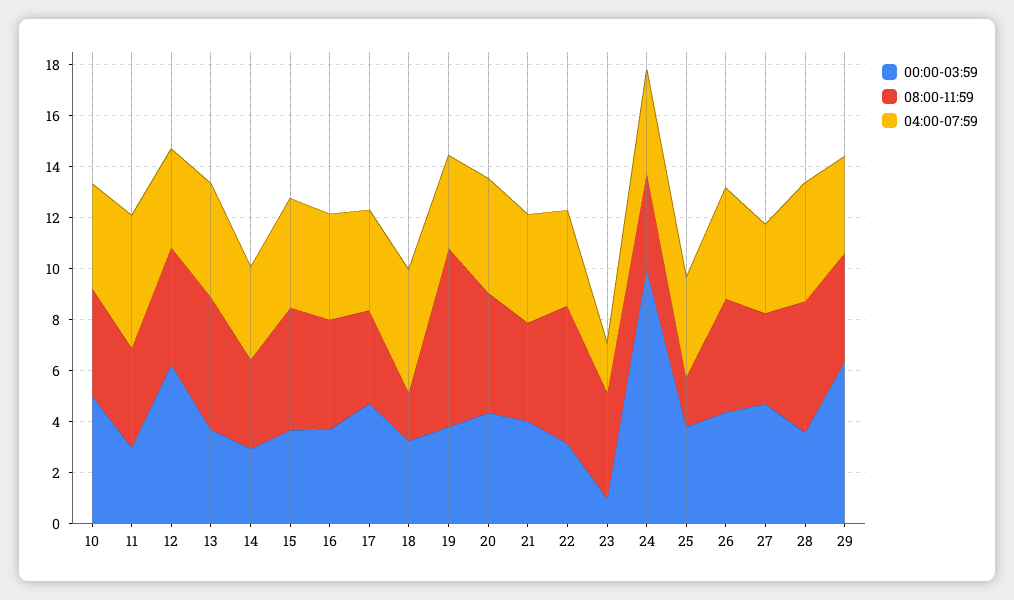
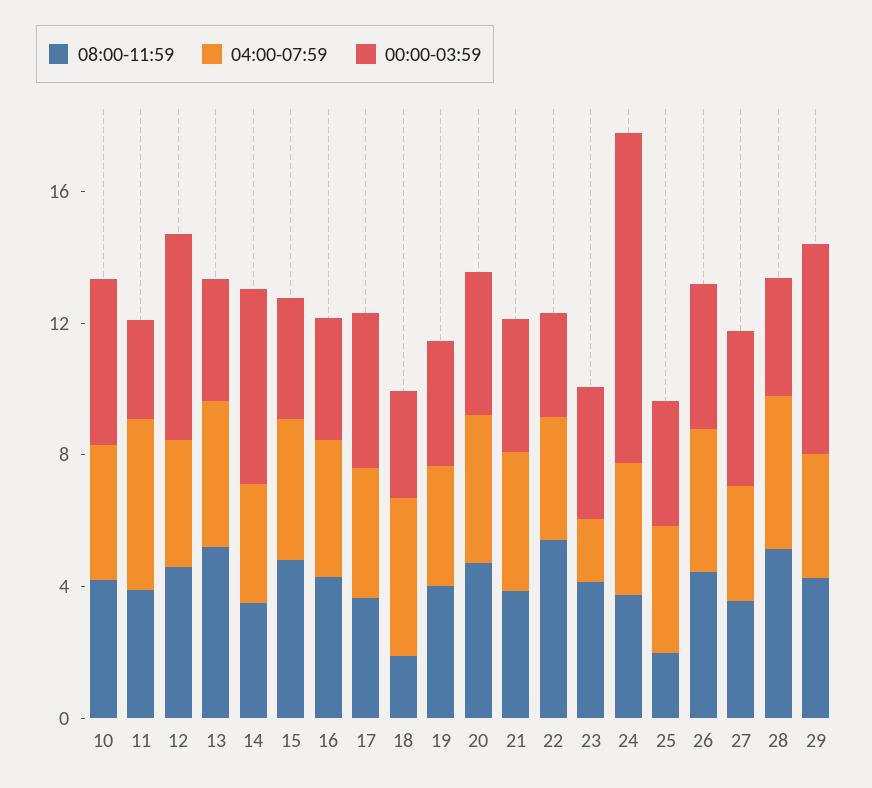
  {
    "00:00-03:59": {
      "10": 5,
      "11": 3,
      "12": 6.5,
      "13": 3.5,
-     "14": 3,
+     "14": 6,
      "15": 3.5,
      "16": 3.5,
      "17": 4.5,
      "18": 3.5,
      "19": 4,
      "20": 4.5,
      "21": 4,
      "22": 3,
-     "23": 1,
+     "23": 4,
      "24": 10,
      "25": 4,
      "26": 4.5,
      "27": 4.5,
      "28": 3.5,
      "29": 6.5
    },
    "08:00-11:59": {
      "10": 4,
      "11": 4,
      "12": 4.5,
      "13": 5,
      "14": 3.5,
      "15": 5,
      "16": 4.5,
      "17": 3.5,
      "18": 2,
-     "19": 7,
+     "19": 4,
      "20": 4.5,
      "21": 4,
      "22": 5.5,
      "23": 4,
      "24": 4,
      "25": 2,
      "26": 4.5,
      "27": 3.5,
      "28": 5,
      "29": 4.5
    },
    "04:00-07:59": {
      "10": 4,
      "11": 5,
      "12": 4,
      "13": 4.5,
      "14": 3.5,
      "15": 4.5,
      "16": 4,
      "17": 4,
      "18": 5,
      "19": 3.5,
      "20": 4.5,
      "21": 4.5,
      "22": 4,
      "23": 2,
      "24": 4,
      "25": 4,
      "26": 4.5,
      "27": 3.5,
      "28": 4.5,
      "29": 4
    }
  }

